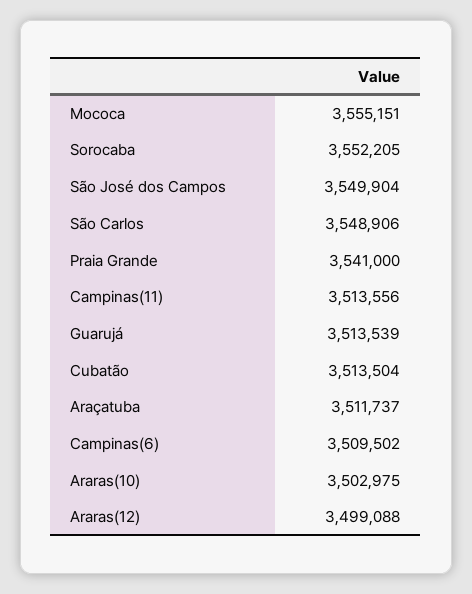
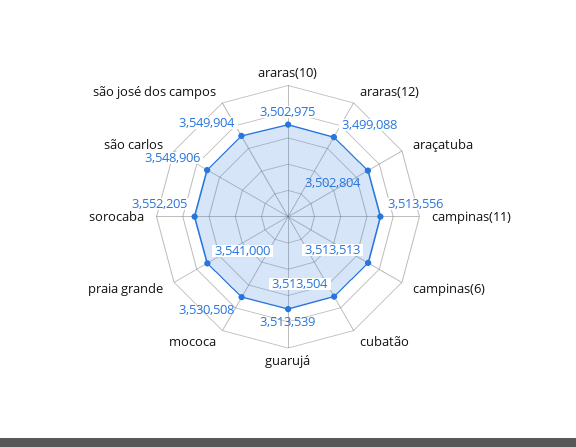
  {
-   "Mococa": 3555151,
+   "Mococa": 3530508,
    "Sorocaba": 3552205,
    "São José dos Campos": 3549904,
    "São Carlos": 3548906,
    "Praia Grande": 3541000,
    "Campinas(11)": 3513556,
    "Guarujá": 3513539,
    "Cubatão": 3513504,
-   "Araçatuba": 3511737,
+   "Araçatuba": 3502804,
-   "Campinas(6)": 3509502,
+   "Campinas(6)": 3513513,
    "Araras(10)": 3502975,
    "Araras(12)": 3499088
  }

